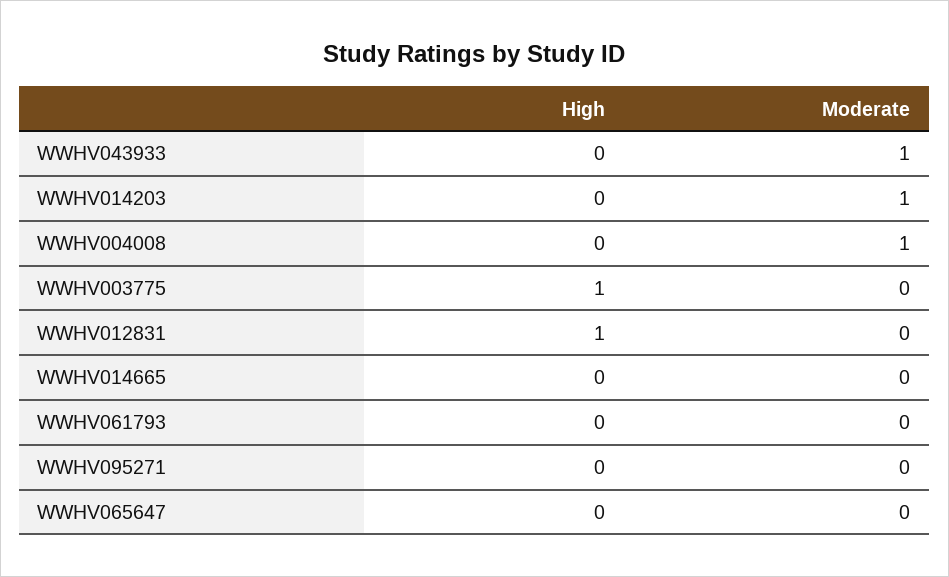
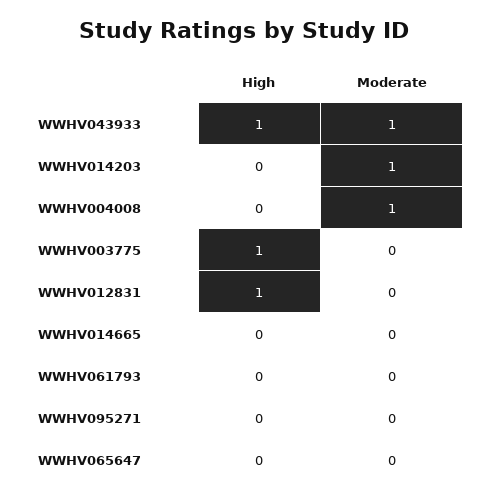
  {
    "High": {
-     "WWHV043933": 0,
+     "WWHV043933": 1,
      "WWHV014203": 0,
      "WWHV004008": 0,
      "WWHV003775": 1,
      "WWHV012831": 1,
      "WWHV014665": 0,
      "WWHV061793": 0,
      "WWHV095271": 0,
      "WWHV065647": 0
    },
    "Moderate": {
      "WWHV043933": 1,
      "WWHV014203": 1,
      "WWHV004008": 1,
      "WWHV003775": 0,
      "WWHV012831": 0,
      "WWHV014665": 0,
      "WWHV061793": 0,
      "WWHV095271": 0,
      "WWHV065647": 0
    }
  }

